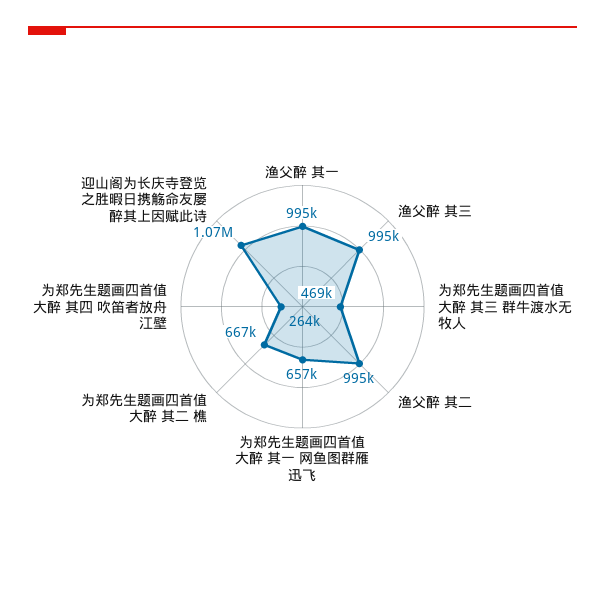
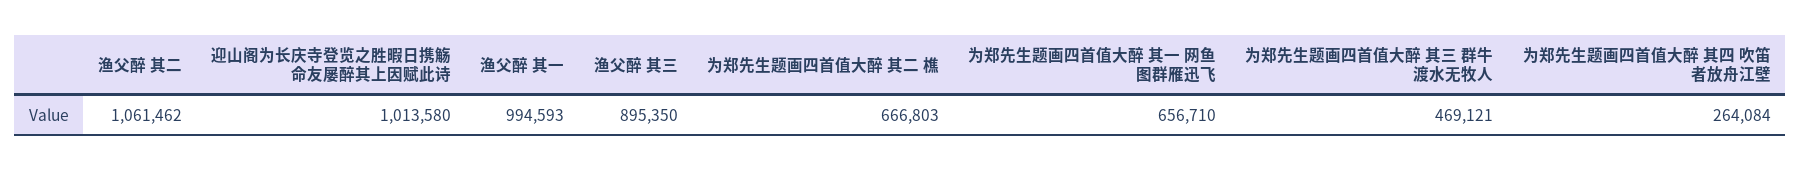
  {
    "渔父醉 其一": 994593,
-   "渔父醉 其三": 995000,
+   "渔父醉 其三": 895350,
    "为郑先生题画四首值大醉 其三 群牛渡水无牧人": 469121,
-   "渔父醉 其二": 995000,
+   "渔父醉 其二": 1061462,
    "为郑先生题画四首值大醉 其一 网鱼图群雁迅飞": 656710,
    "为郑先生题画四首值大醉 其二 樵": 666803,
    "为郑先生题画四首值大醉 其四 吹笛者放舟江壁": 264084,
-   "迎山阁为长庆寺登览之胜暇日携觞命友屡醉其上因赋此诗": 1070000
+   "迎山阁为长庆寺登览之胜暇日携觞命友屡醉其上因赋此诗": 1013580
  }

